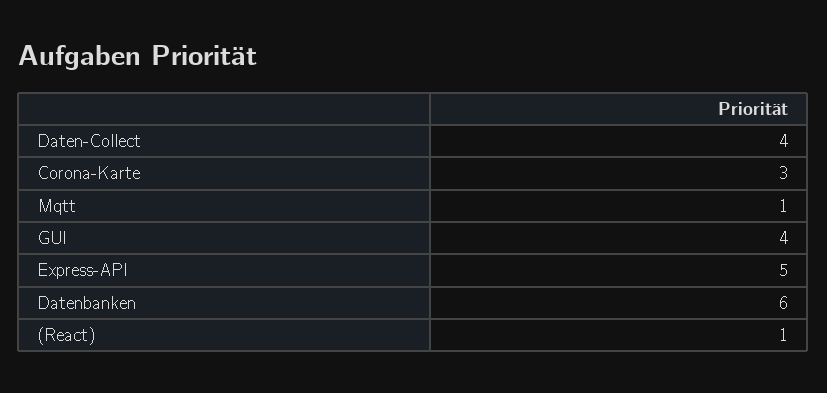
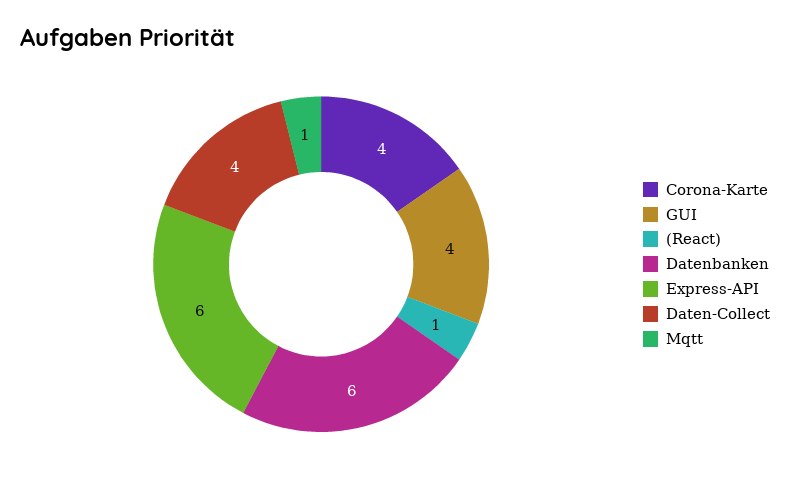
  {
    "Daten-Collect": 4,
-   "Corona-Karte": 3,
+   "Corona-Karte": 4,
    "Mqtt": 1,
    "GUI": 4,
-   "Express-API": 5,
+   "Express-API": 6,
    "Datenbanken": 6,
    "(React)": 1
  }

